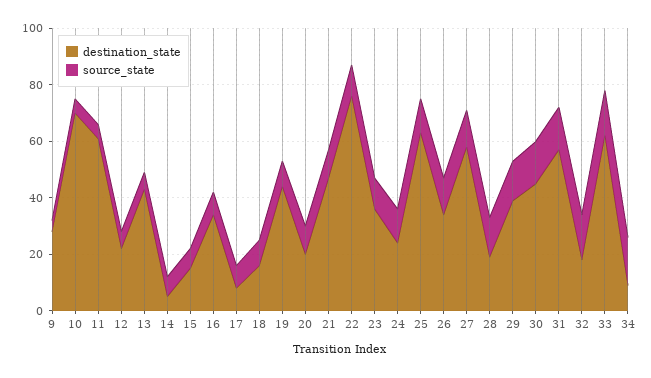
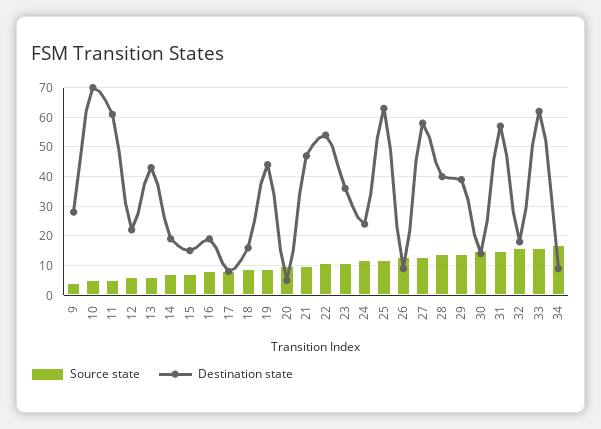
  {
    "destination_state": {
      "9": 30,
      "10": 70,
      "11": 60,
      "12": 20,
      "13": 45,
-     "14": 5,
+     "14": 20,
      "15": 15,
-     "16": 35,
+     "16": 20,
      "17": 10,
      "18": 15,
      "19": 45,
-     "20": 20,
+     "20": 5,
      "21": 45,
-     "22": 75,
+     "22": 55,
      "23": 35,
      "24": 25,
      "25": 65,
-     "26": 35,
+     "26": 10,
      "27": 60,
-     "28": 20,
+     "28": 40,
      "29": 40,
-     "30": 45,
+     "30": 15,
      "31": 55,
      "32": 20,
      "33": 60,
      "34": 10
    },
    "source_state": {
      "9": 5,
      "10": 5,
      "11": 5,
      "12": 5,
      "13": 5,
      "14": 5,
      "15": 5,
      "16": 10,
      "17": 10,
      "18": 10,
      "19": 10,
      "20": 10,
      "21": 10,
      "22": 10,
      "23": 10,
      "24": 10,
      "25": 10,
      "26": 15,
      "27": 15,
      "28": 15,
      "29": 15,
      "30": 15,
      "31": 15,
      "32": 15,
      "33": 15,
      "34": 15
    }
  }

